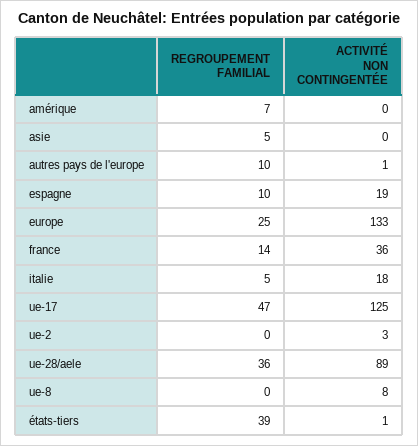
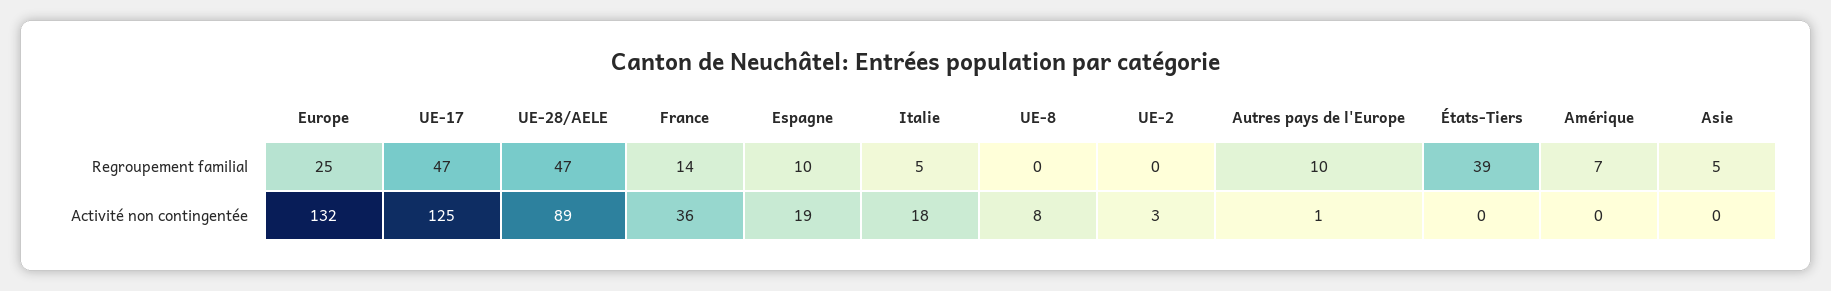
  {
    "REGROUPEMENT FAMILIAL": {
      "amérique": 7,
      "asie": 5,
      "autres pays de l'europe": 10,
      "espagne": 10,
      "europe": 25,
      "france": 14,
      "italie": 5,
      "ue-17": 47,
      "ue-2": 0,
-     "ue-28/aele": 36,
+     "ue-28/aele": 47,
      "ue-8": 0,
      "états-tiers": 39
    },
    "ACTIVITÉ NON CONTINGENTÉE": {
      "amérique": 0,
      "asie": 0,
      "autres pays de l'europe": 1,
      "espagne": 19,
-     "europe": 133,
+     "europe": 132,
      "france": 36,
      "italie": 18,
      "ue-17": 125,
      "ue-2": 3,
      "ue-28/aele": 89,
      "ue-8": 8,
-     "états-tiers": 1
+     "états-tiers": 0
    }
  }

